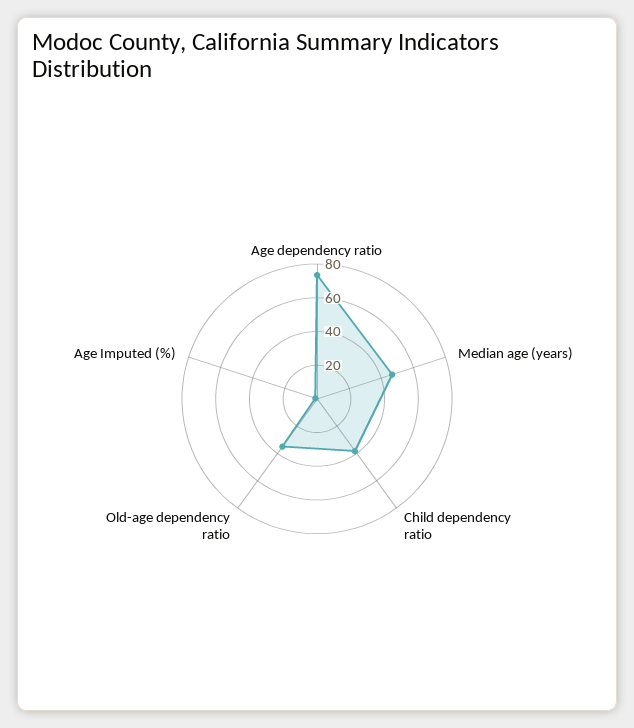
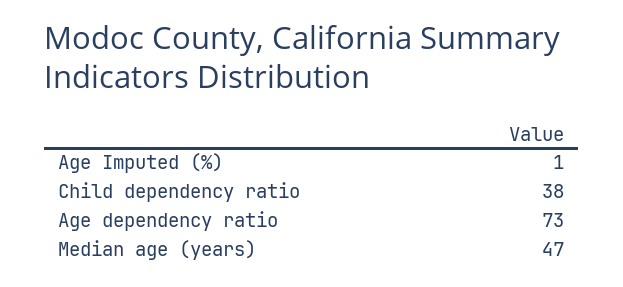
  {
    "Age dependency ratio": 73,
    "Median age (years)": 47,
    "Child dependency ratio": 38,
-   "Old-age dependency ratio": 35,
    "Age Imputed (%)": 1
  }

